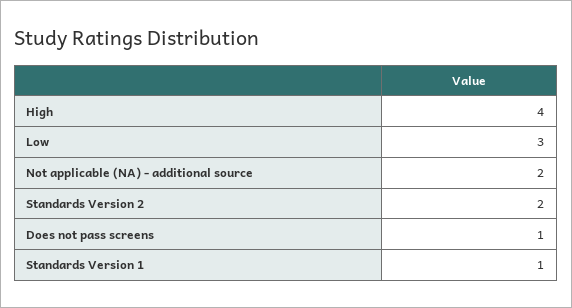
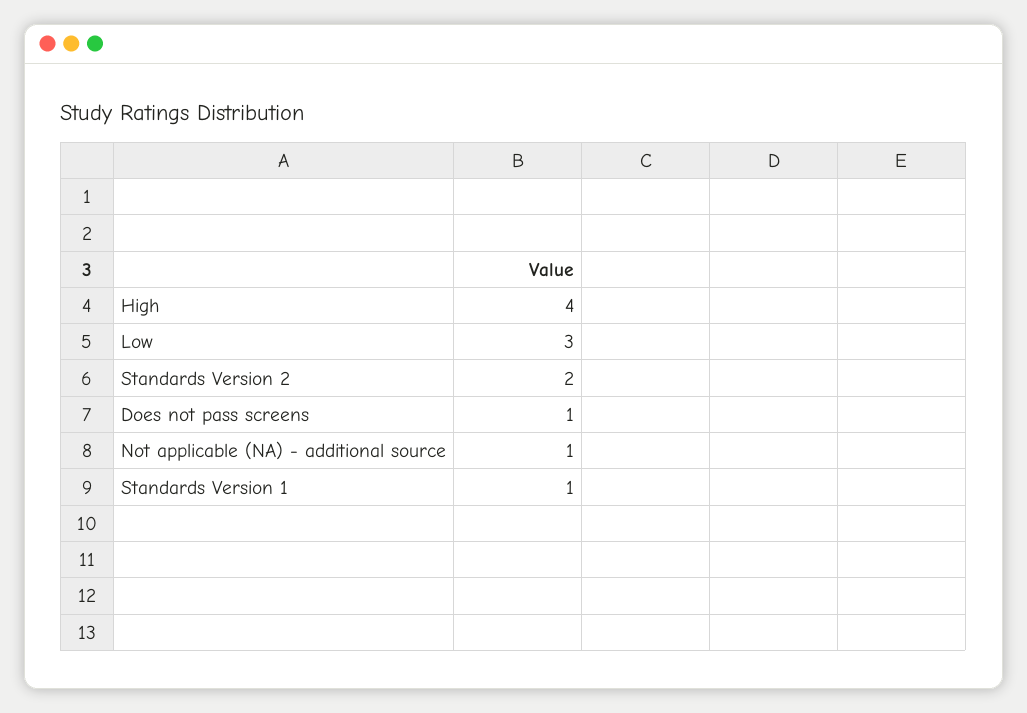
  {
    "High": 4,
    "Low": 3,
-   "Not applicable (NA) - additional source": 2,
+   "Not applicable (NA) - additional source": 1,
    "Standards Version 2": 2,
    "Does not pass screens": 1,
    "Standards Version 1": 1
  }

